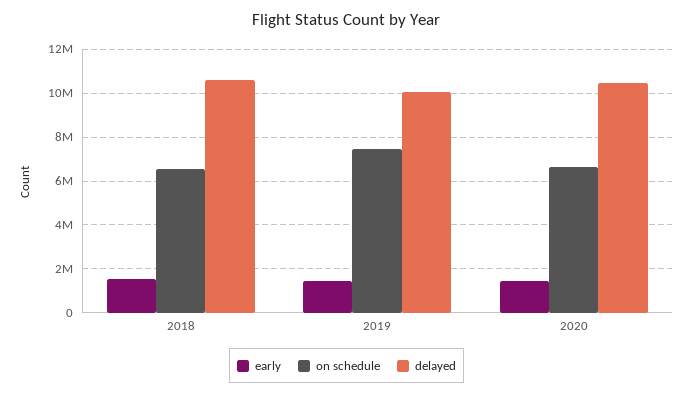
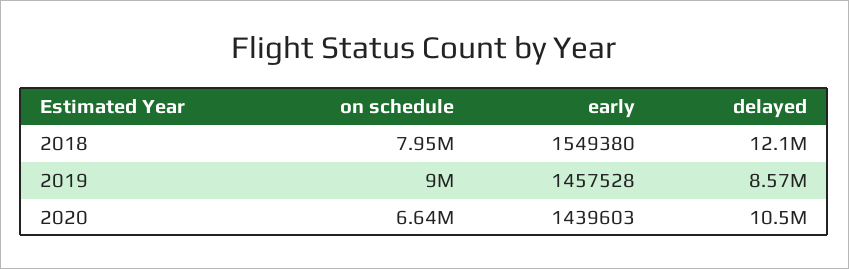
  {
    "early": {
      "2018": 1549380,
      "2019": 1457528,
      "2020": 1439603
    },
    "on schedule": {
-     "2018": 6500000,
+     "2018": 7950000,
-     "2019": 7500000,
+     "2019": 9000000,
      "2020": 6640000
    },
    "delayed": {
-     "2018": 10500000,
+     "2018": 12100000,
-     "2019": 10000000,
+     "2019": 8570000,
      "2020": 10500000
    }
  }

